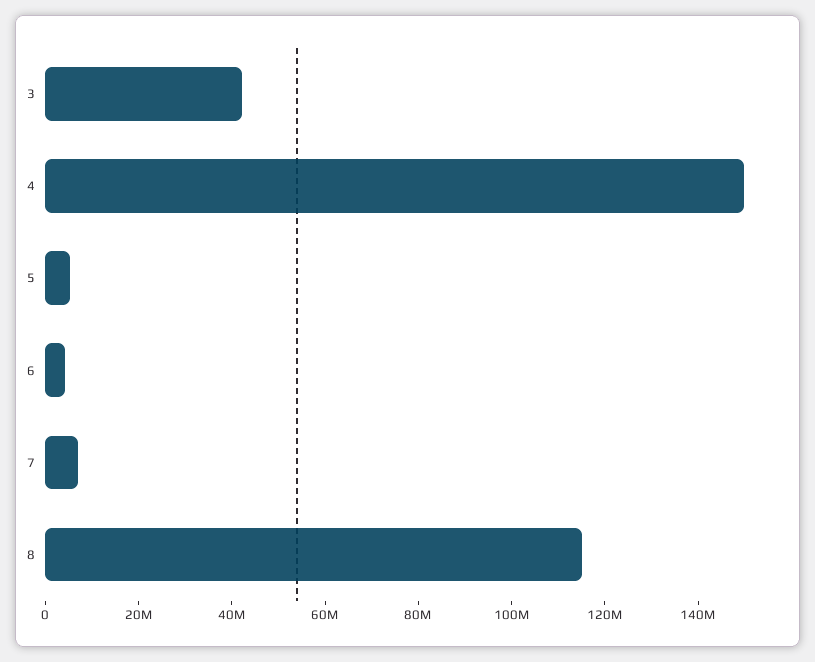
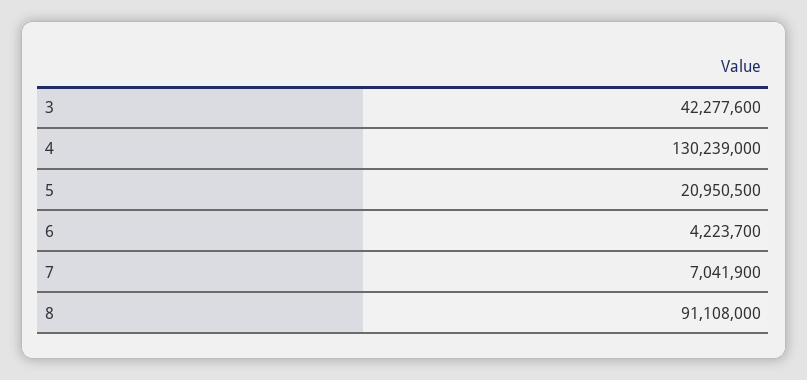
  {
    "3": 42277600,
-   "4": 150000000,
+   "4": 130239000,
-   "5": 5000000,
+   "5": 20950500,
    "6": 4223700,
    "7": 7041900,
-   "8": 115000000
+   "8": 91108000
  }

